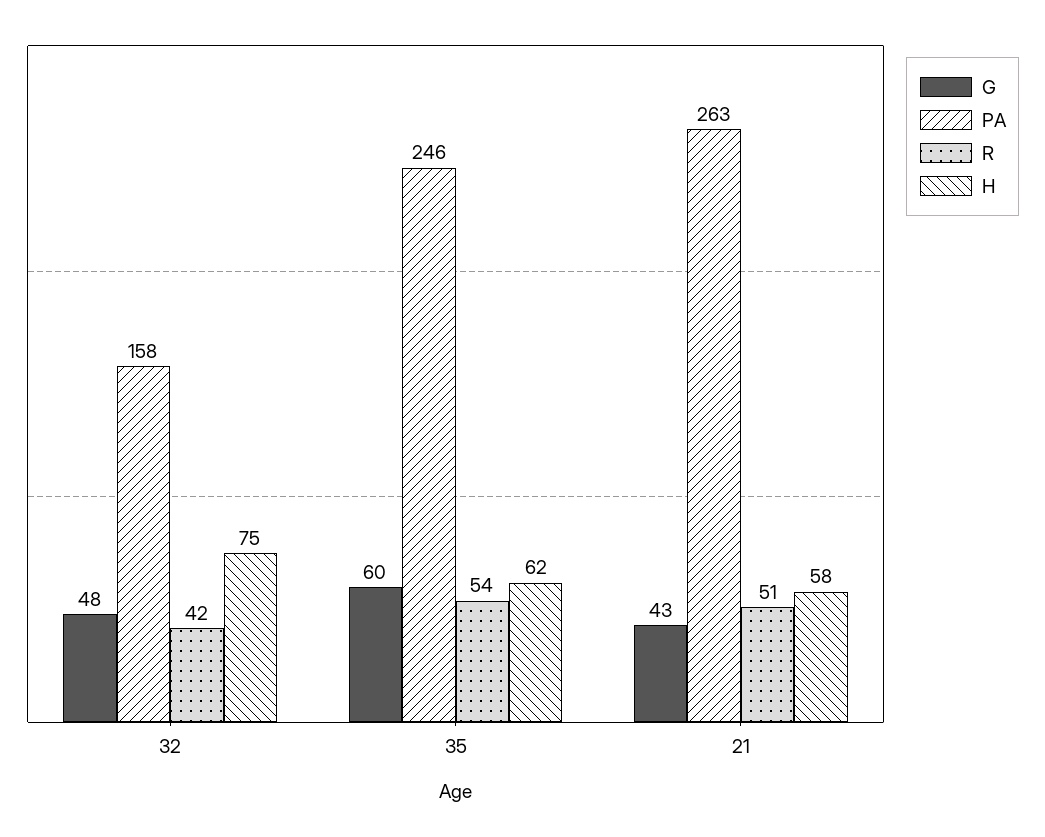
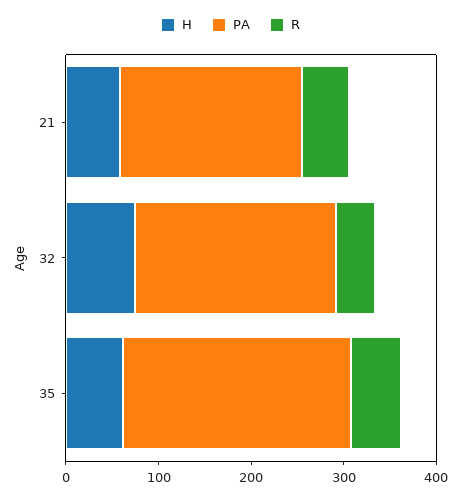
  {
-   "G": {
-     "32": 48,
-     "35": 60,
-     "21": 43
-   },
    "PA": {
-     "32": 158,
+     "32": 220,
      "35": 246,
-     "21": 263
+     "21": 200
    },
    "R": {
      "32": 42,
      "35": 54,
      "21": 51
    },
    "H": {
      "32": 75,
      "35": 62,
      "21": 58
    }
  }

